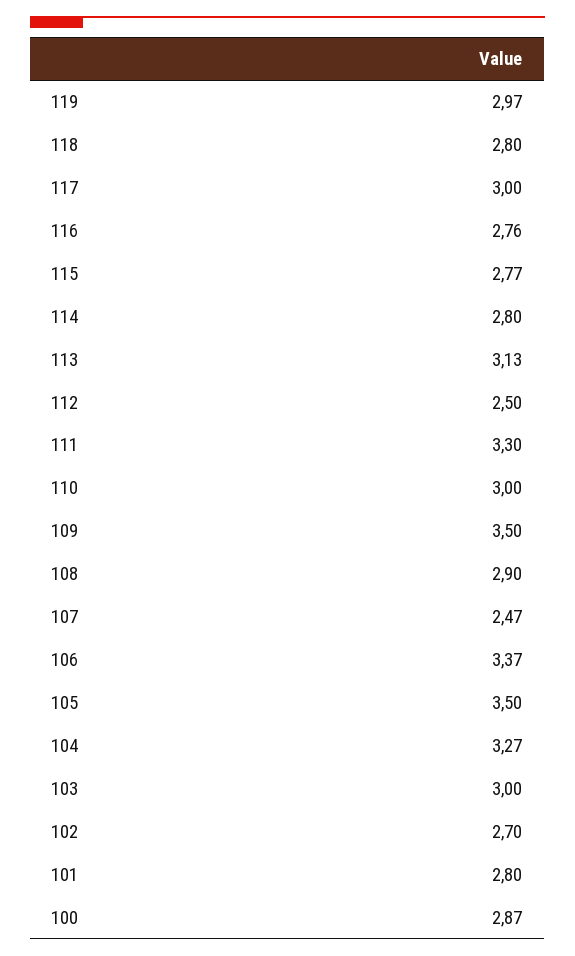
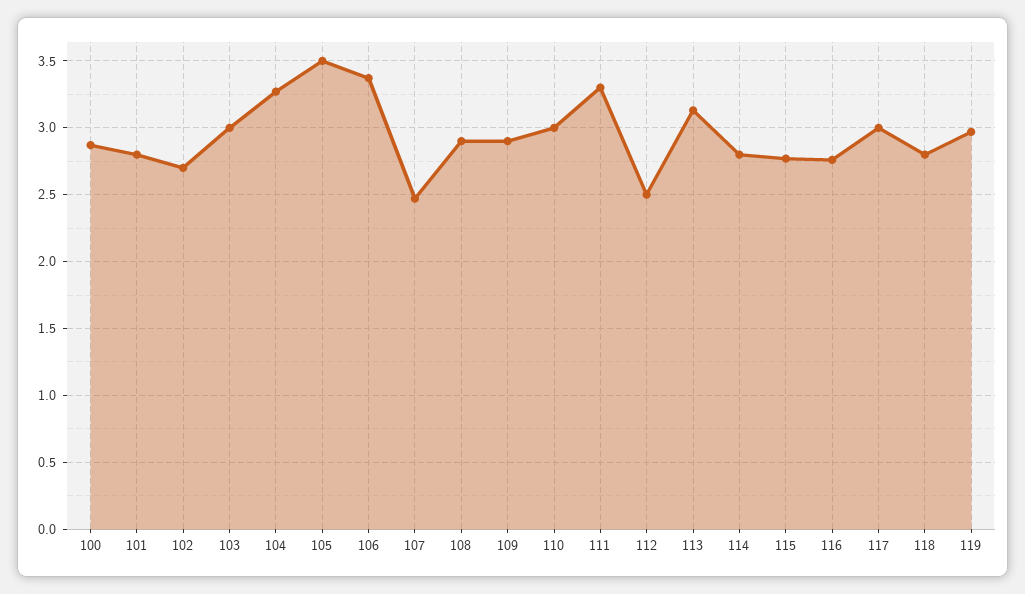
  {
    "119": 2.97,
    "118": 2.8,
    "117": 3,
    "116": 2.76,
    "115": 2.77,
    "114": 2.8,
    "113": 3.13,
    "112": 2.5,
    "111": 3.3,
    "110": 3,
-   "109": 3.5,
+   "109": 2.9,
    "108": 2.9,
    "107": 2.47,
    "106": 3.37,
    "105": 3.5,
    "104": 3.27,
    "103": 3,
    "102": 2.7,
    "101": 2.8,
    "100": 2.87
  }

